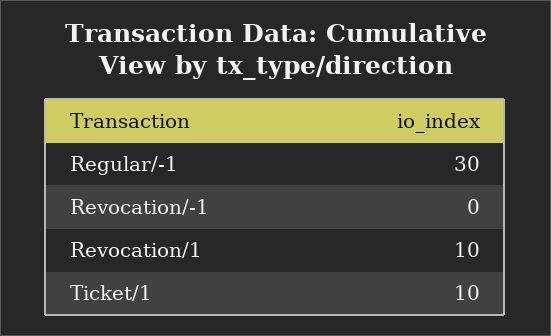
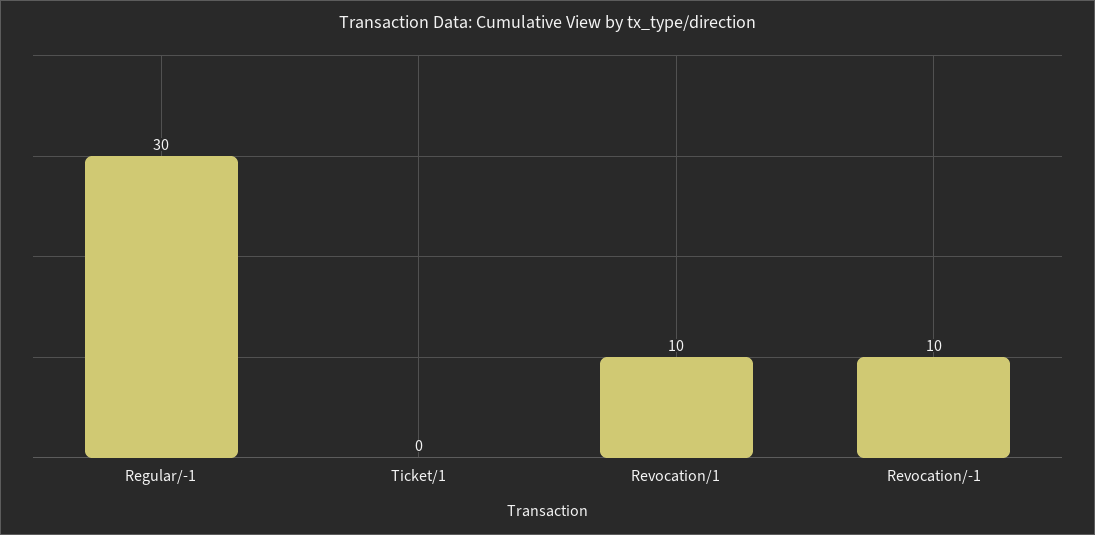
  {
    "Regular/-1": 30,
-   "Revocation/-1": 0,
+   "Revocation/-1": 10,
    "Revocation/1": 10,
-   "Ticket/1": 10
+   "Ticket/1": 0
  }

